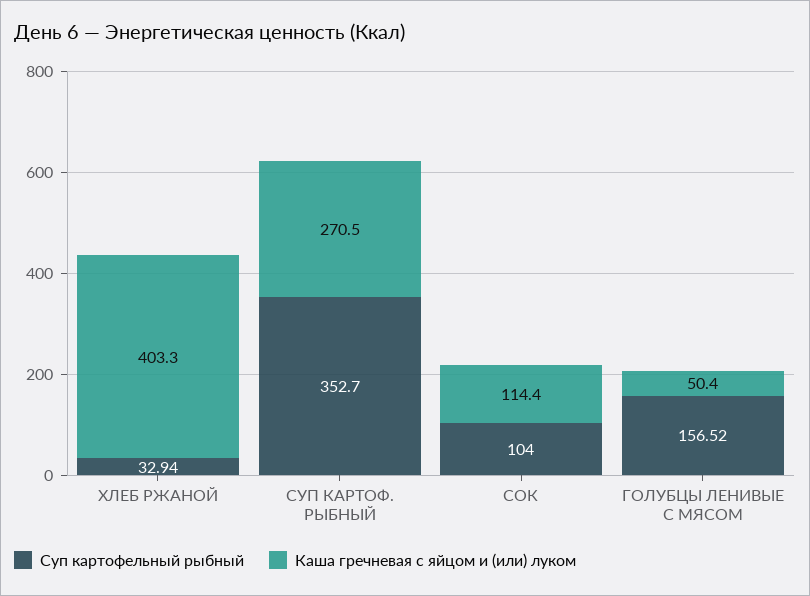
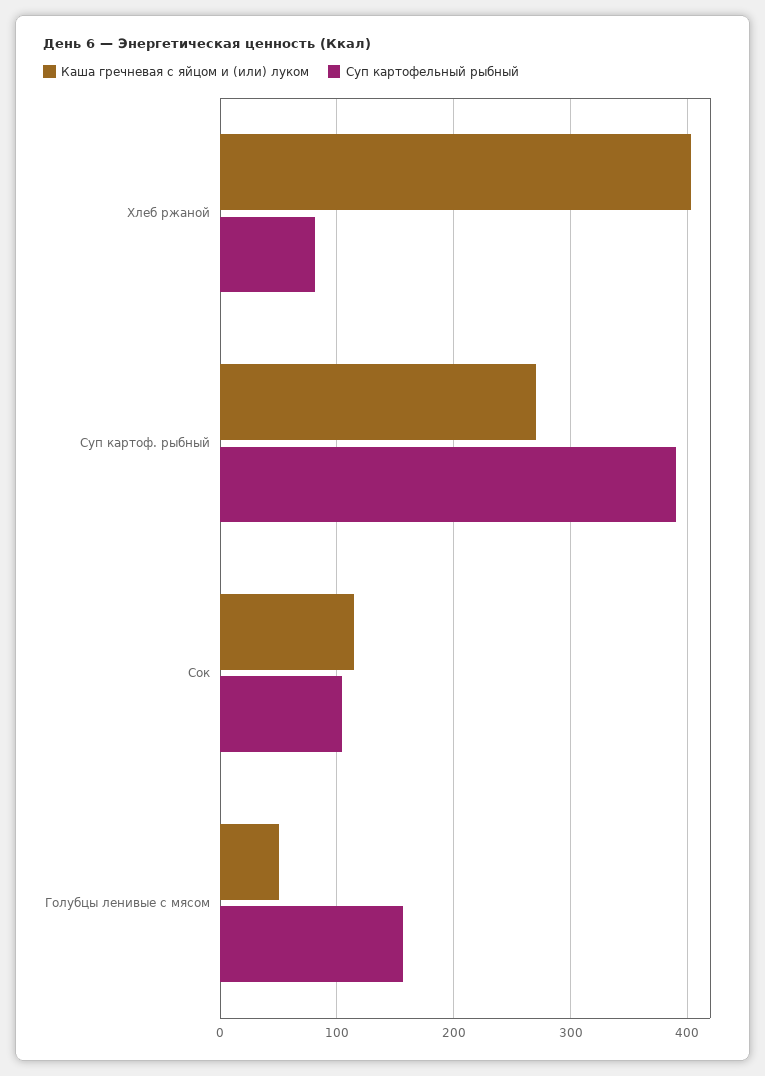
  {
    "Суп картофельный рыбный": {
-     "ХЛЕБ РЖАНОЙ": 32.94,
+     "ХЛЕБ РЖАНОЙ": 80,
-     "СУП КАРТОФ. РЫБНЫЙ": 352.7,
+     "СУП КАРТОФ. РЫБНЫЙ": 390,
      "СОК": 104,
      "ГОЛУБЦЫ ЛЕНИВЫЕ С МЯСОМ": 156.52
    },
    "Каша гречневая с яйцом и (или) луком": {
      "ХЛЕБ РЖАНОЙ": 403.3,
      "СУП КАРТОФ. РЫБНЫЙ": 270.5,
      "СОК": 114.4,
      "ГОЛУБЦЫ ЛЕНИВЫЕ С МЯСОМ": 50.4
    }
  }

